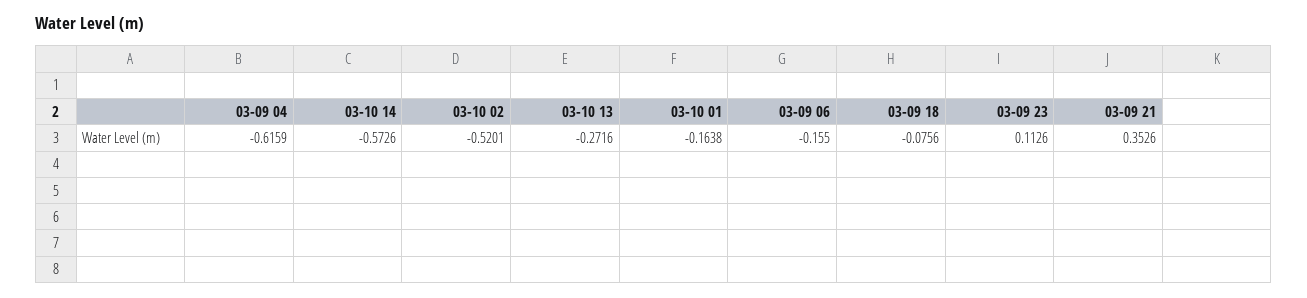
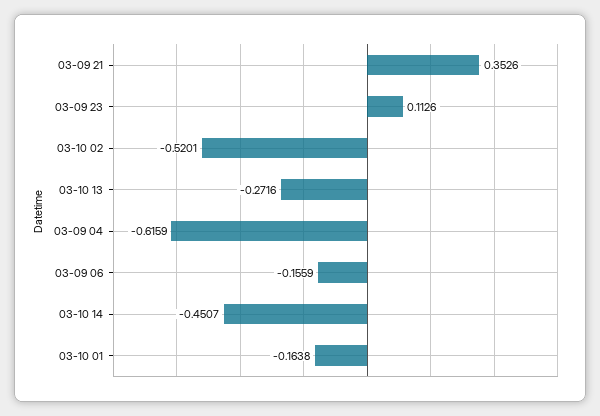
  {
    "03-09 04": -0.6159,
-   "03-10 14": -0.5726,
+   "03-10 14": -0.4507,
    "03-10 02": -0.5201,
    "03-10 13": -0.2716,
    "03-10 01": -0.1638,
-   "03-09 06": -0.155,
+   "03-09 06": -0.1559,
-   "03-09 18": -0.0756,
    "03-09 23": 0.1126,
    "03-09 21": 0.3526
  }

